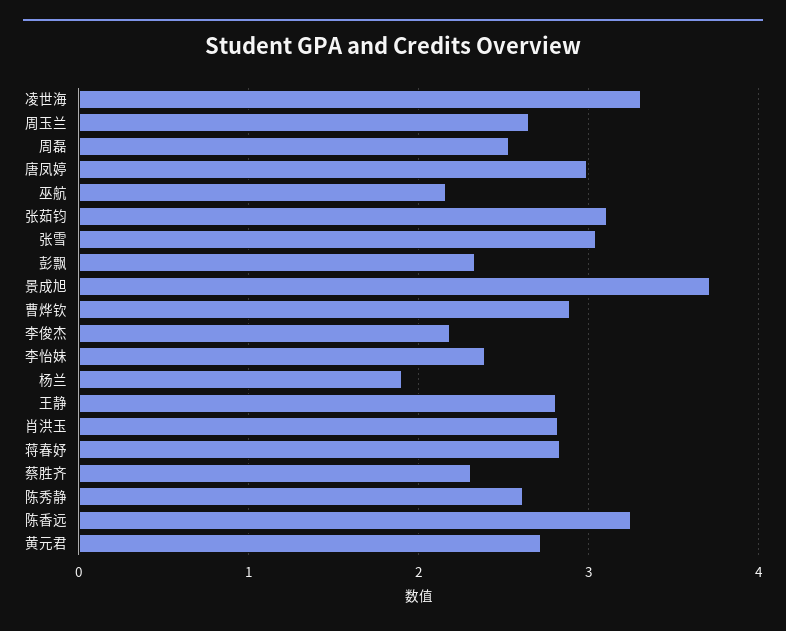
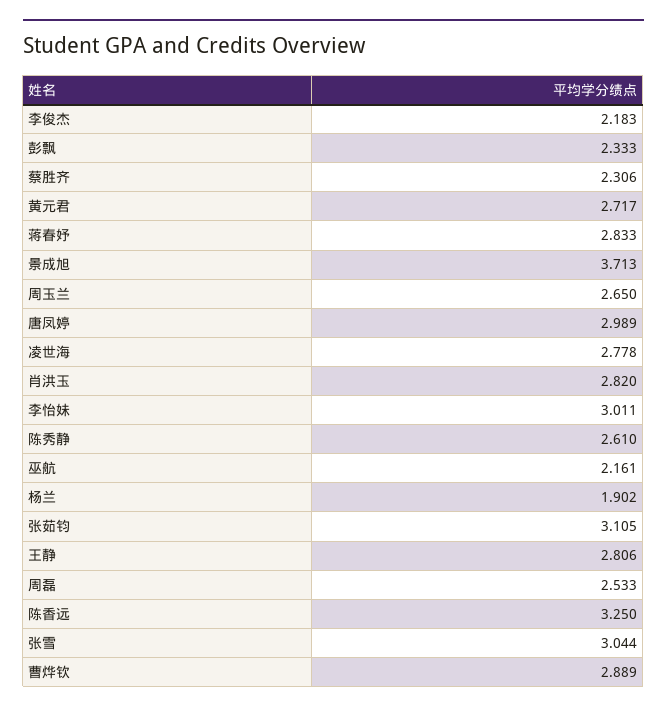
  {
-   "凌世海": 3.3,
+   "凌世海": 2.778,
    "周玉兰": 2.65,
    "周磊": 2.533,
    "唐凤婷": 2.989,
    "巫航": 2.161,
    "张茹钧": 3.105,
    "张雪": 3.044,
    "彭飘": 2.333,
    "景成旭": 3.713,
    "曹烨钦": 2.889,
    "李俊杰": 2.183,
-   "李怡妹": 2.4,
+   "李怡妹": 3.011,
    "杨兰": 1.902,
    "王静": 2.806,
    "肖洪玉": 2.82,
    "蒋春妤": 2.833,
    "蔡胜齐": 2.306,
    "陈秀静": 2.61,
    "陈香远": 3.25,
    "黄元君": 2.717
  }

